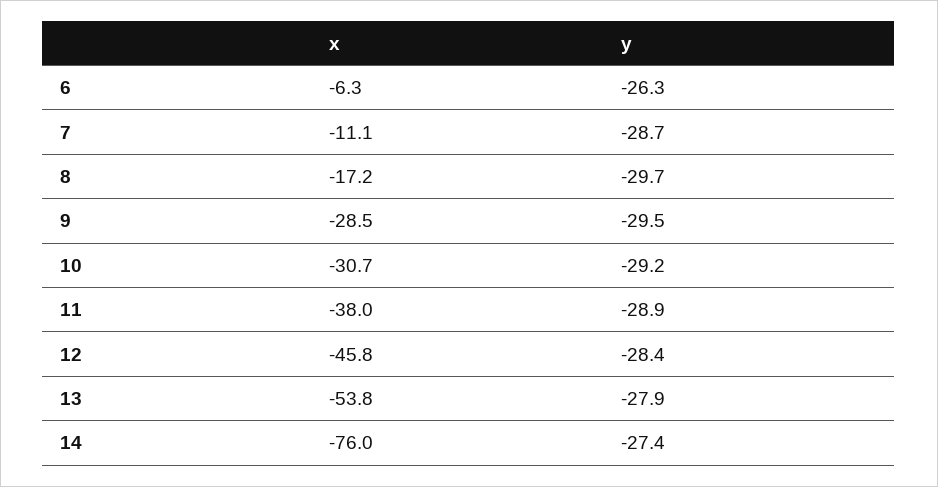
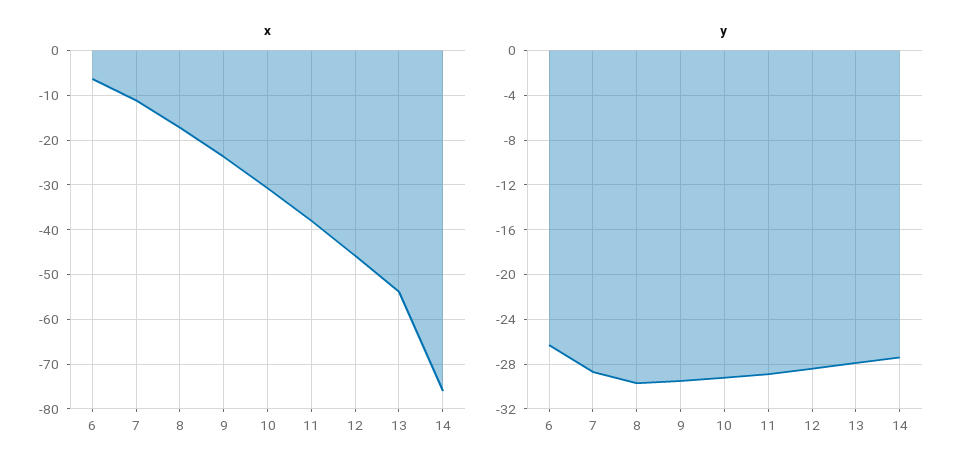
  {
    "x": {
      "6": -6.3,
      "7": -11.1,
      "8": -17.2,
-     "9": -28.5,
+     "9": -24,
      "10": -30.7,
      "11": -38,
      "12": -45.8,
      "13": -53.8,
      "14": -76
    },
    "y": {
      "6": -26.3,
      "7": -28.7,
      "8": -29.7,
      "9": -29.5,
      "10": -29.2,
      "11": -28.9,
      "12": -28.4,
      "13": -27.9,
      "14": -27.4
    }
  }

